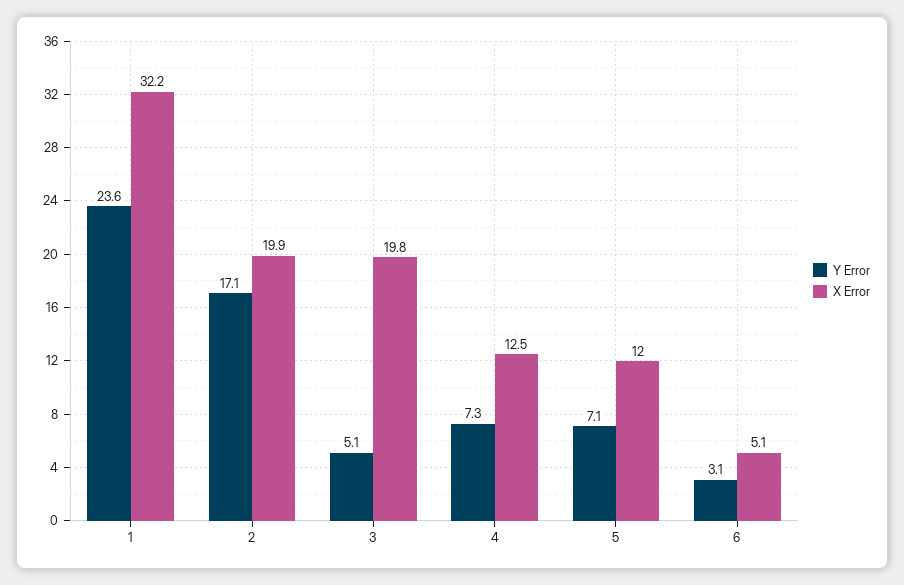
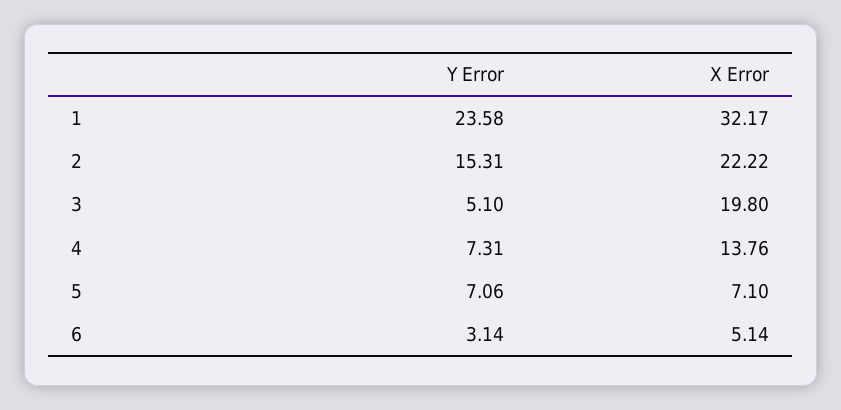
  {
    "Y Error": {
      "1": 23.58,
-     "2": 17.1,
+     "2": 15.31,
      "3": 5.1,
      "4": 7.31,
      "5": 7.06,
      "6": 3.14
    },
    "X Error": {
      "1": 32.17,
-     "2": 19.9,
+     "2": 22.22,
      "3": 19.8,
-     "4": 12.5,
+     "4": 13.76,
-     "5": 12,
+     "5": 7.1,
      "6": 5.14
    }
  }

